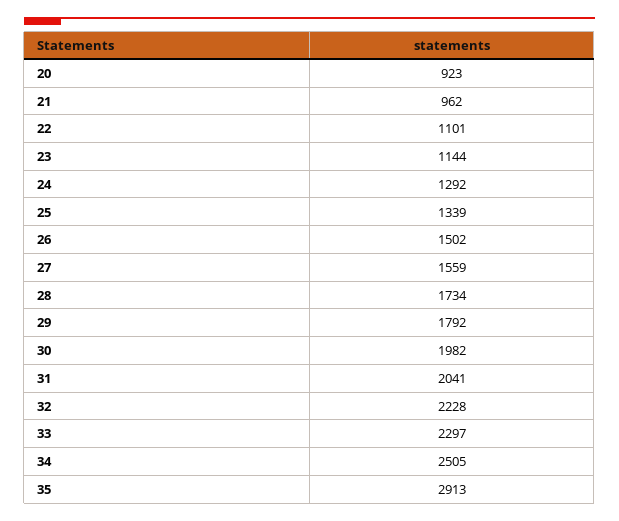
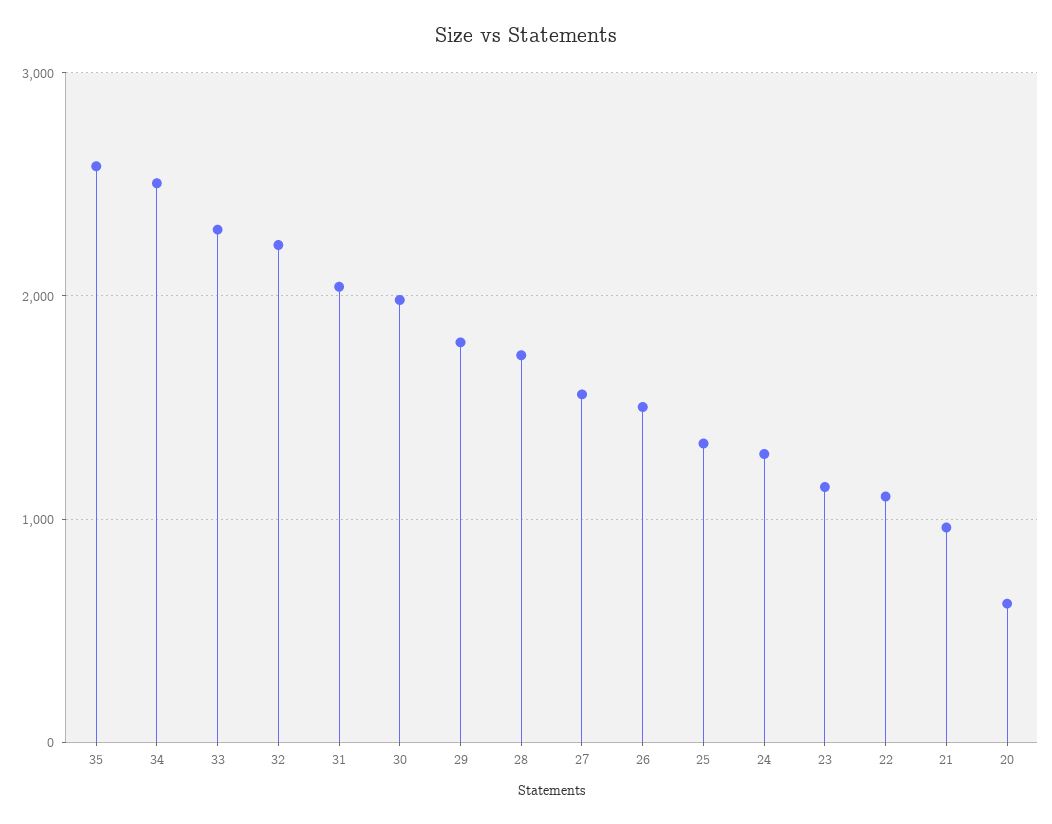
  {
-   "20": 923,
+   "20": 600,
    "21": 962,
    "22": 1101,
    "23": 1144,
    "24": 1292,
    "25": 1339,
    "26": 1502,
    "27": 1559,
    "28": 1734,
    "29": 1792,
    "30": 1982,
    "31": 2041,
    "32": 2228,
    "33": 2297,
    "34": 2505,
-   "35": 2913
+   "35": 2600
  }

